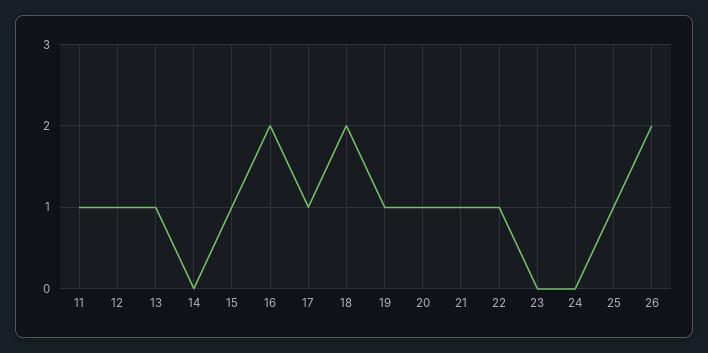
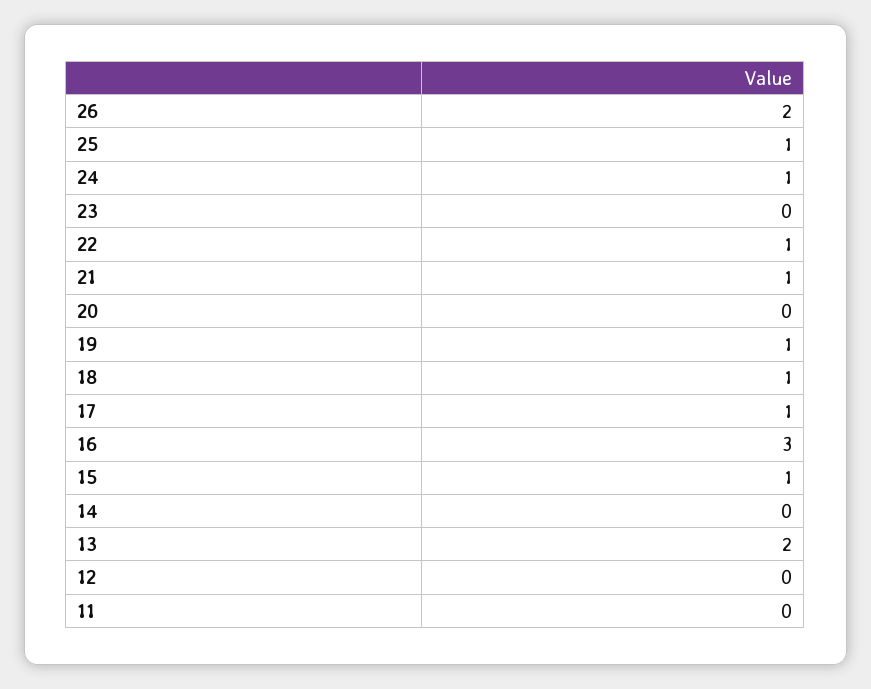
  {
-   "11": 1,
+   "11": 0,
-   "12": 1,
+   "12": 0,
-   "13": 1,
+   "13": 2,
    "14": 0,
    "15": 1,
-   "16": 2,
+   "16": 3,
    "17": 1,
-   "18": 2,
+   "18": 1,
    "19": 1,
-   "20": 1,
+   "20": 0,
    "21": 1,
    "22": 1,
    "23": 0,
-   "24": 0,
+   "24": 1,
    "25": 1,
    "26": 2
  }

